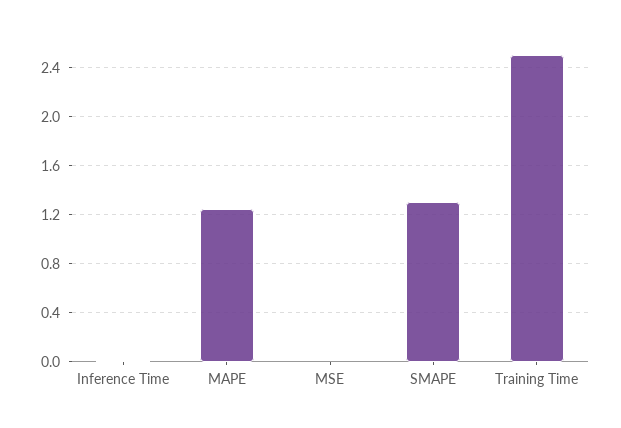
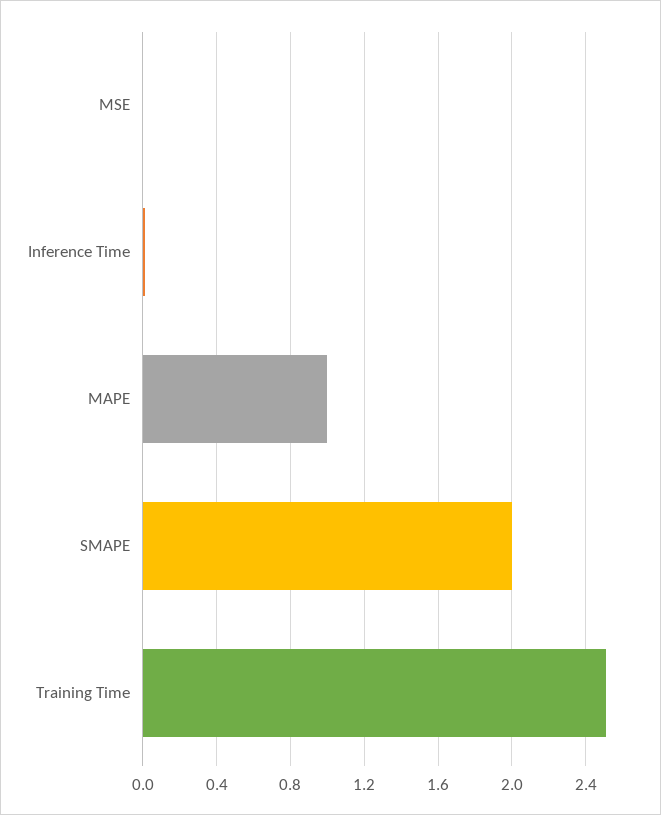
  {
    "Inference Time": 0,
-   "MAPE": 1.25,
+   "MAPE": 1,
    "MSE": 0,
-   "SMAPE": 1.3,
+   "SMAPE": 2,
    "Training Time": 2.5
  }

